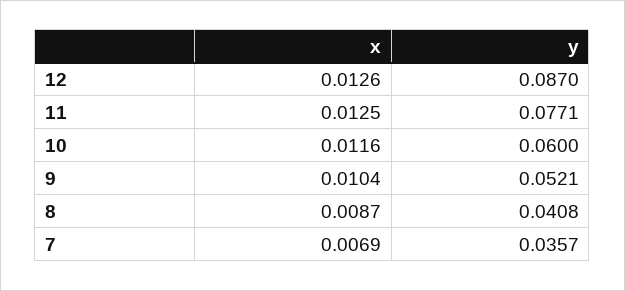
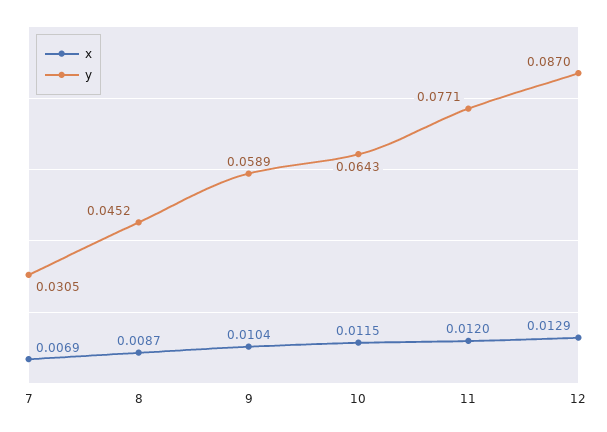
  {
    "x": {
-     "12": 0.0126,
+     "12": 0.0129,
-     "11": 0.0125,
+     "11": 0.012,
-     "10": 0.0116,
+     "10": 0.0115,
      "9": 0.0104,
      "8": 0.0087,
      "7": 0.0069
    },
    "y": {
      "12": 0.087,
      "11": 0.0771,
-     "10": 0.06,
+     "10": 0.0643,
-     "9": 0.0521,
+     "9": 0.0589,
-     "8": 0.0408,
+     "8": 0.0452,
-     "7": 0.0357
+     "7": 0.0305
    }
  }

